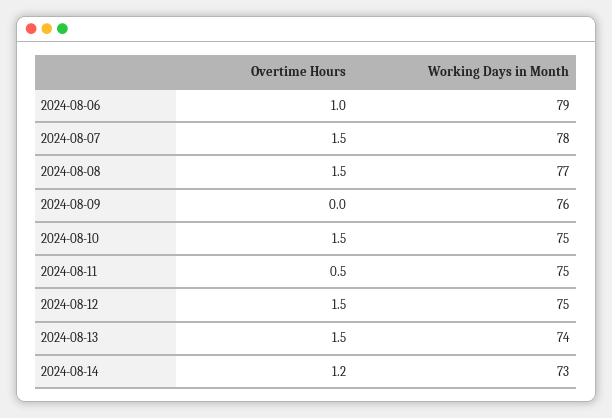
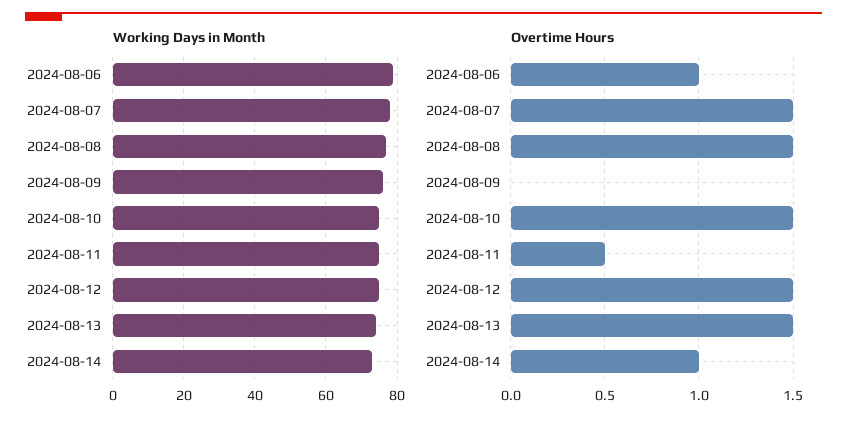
  {
    "Overtime Hours": {
      "2024-08-06": 1,
      "2024-08-07": 1.5,
      "2024-08-08": 1.5,
      "2024-08-09": 0,
      "2024-08-10": 1.5,
      "2024-08-11": 0.5,
      "2024-08-12": 1.5,
      "2024-08-13": 1.5,
-     "2024-08-14": 1.2
+     "2024-08-14": 1
    },
    "Working Days in Month": {
      "2024-08-06": 79,
      "2024-08-07": 78,
      "2024-08-08": 77,
      "2024-08-09": 76,
      "2024-08-10": 75,
      "2024-08-11": 75,
      "2024-08-12": 75,
      "2024-08-13": 74,
      "2024-08-14": 73
    }
  }

